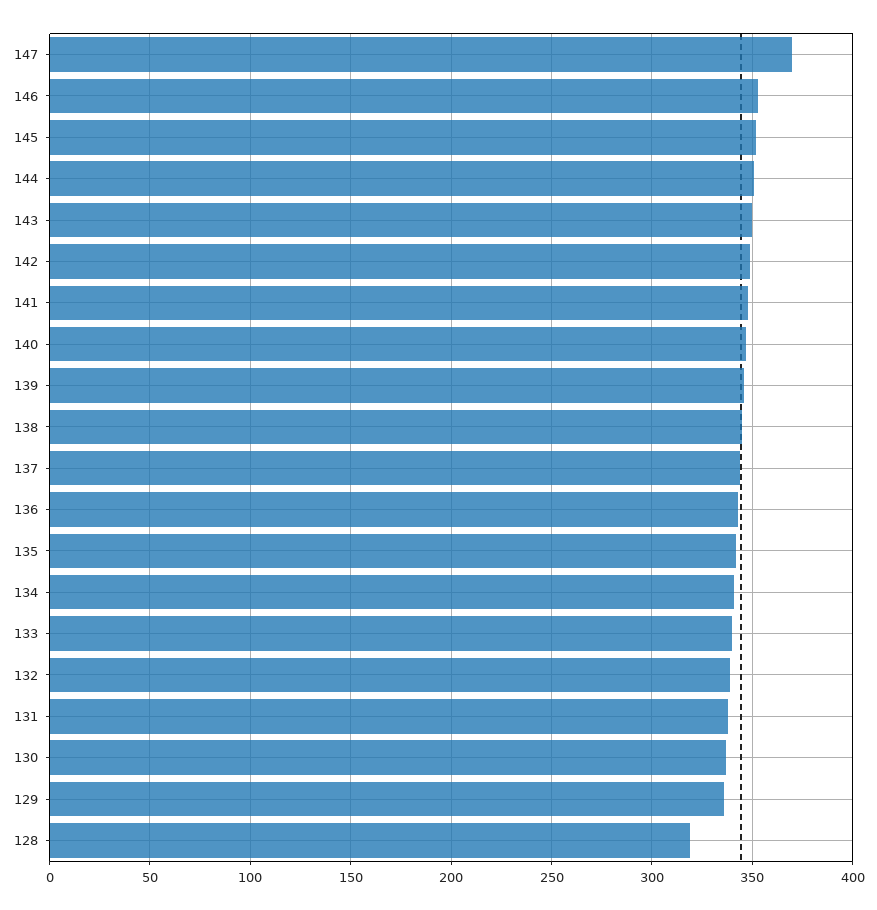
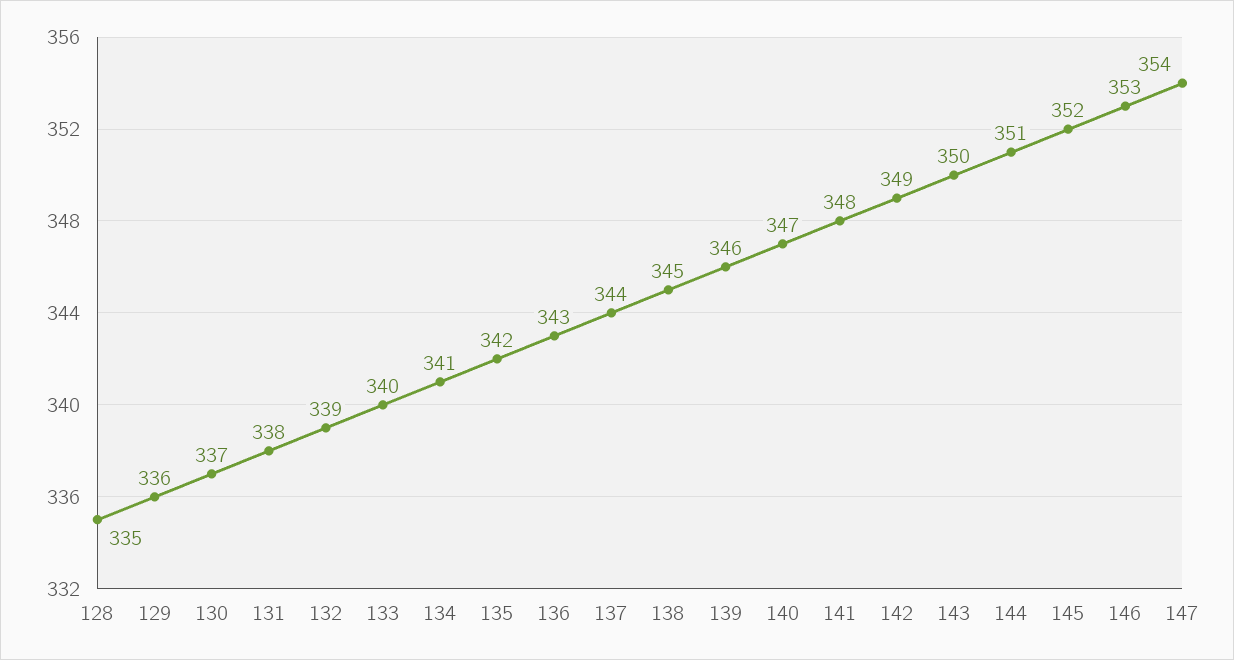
  {
-   "147": 370,
+   "147": 354,
    "146": 353,
    "145": 352,
    "144": 351,
    "143": 350,
    "142": 349,
    "141": 348,
    "140": 347,
    "139": 346,
    "138": 345,
    "137": 344,
    "136": 343,
    "135": 342,
    "134": 341,
    "133": 340,
    "132": 339,
    "131": 338,
    "130": 337,
    "129": 336,
-   "128": 320
+   "128": 335
  }

